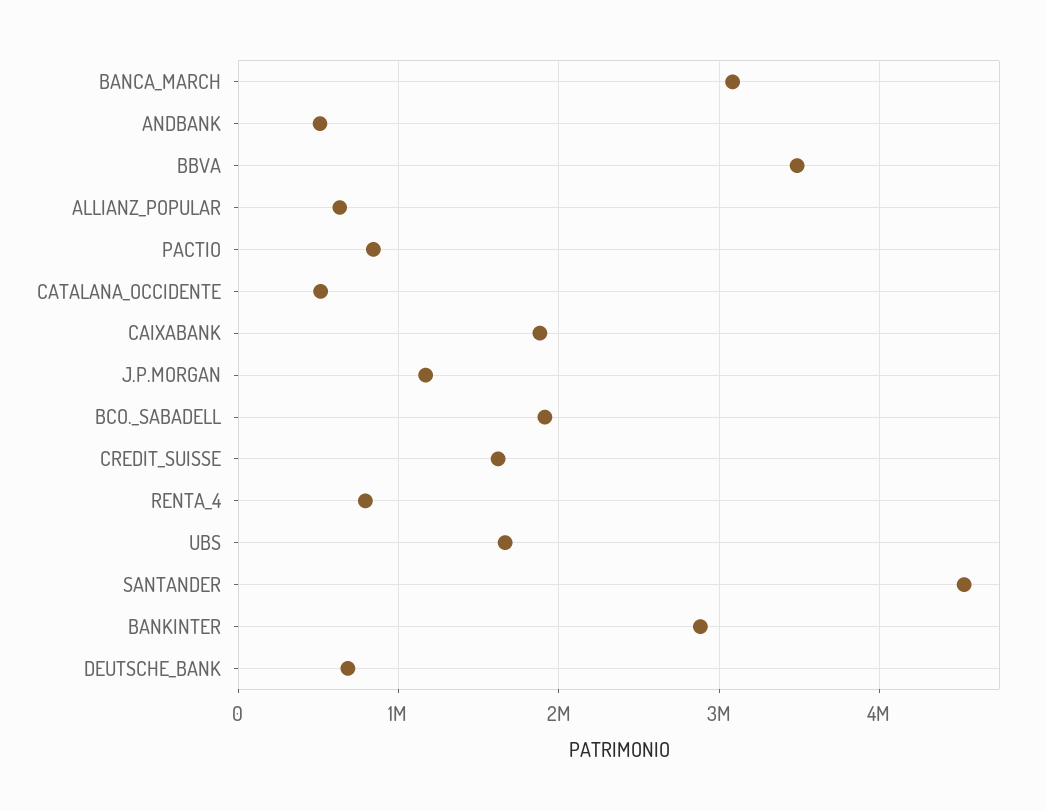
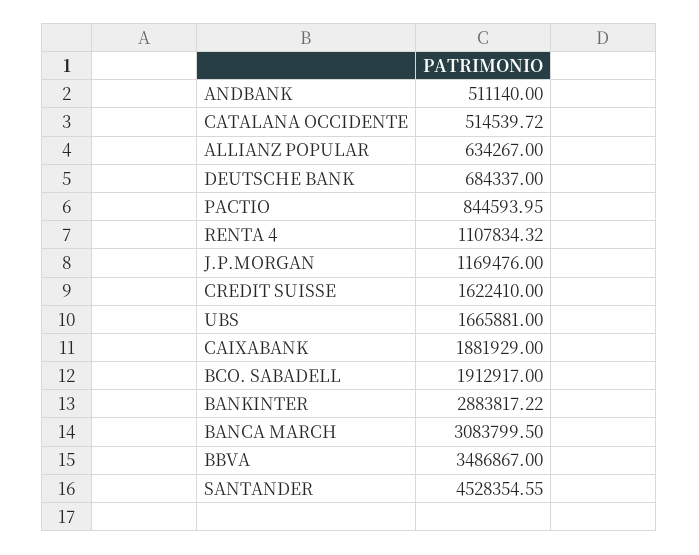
  {
    "BANCA_MARCH": 3083799.5,
    "ANDBANK": 511140,
    "BBVA": 3486867,
    "ALLIANZ_POPULAR": 634267,
    "PACTIO": 844593.95,
    "CATALANA_OCCIDENTE": 514539.72,
    "CAIXABANK": 1881929,
    "J.P.MORGAN": 1169476,
    "BCO._SABADELL": 1912917,
    "CREDIT_SUISSE": 1622410,
-   "RENTA_4": 800000,
+   "RENTA_4": 1107834.32,
    "UBS": 1665881,
    "SANTANDER": 4528354.55,
    "BANKINTER": 2883817.22,
    "DEUTSCHE_BANK": 684337
  }

